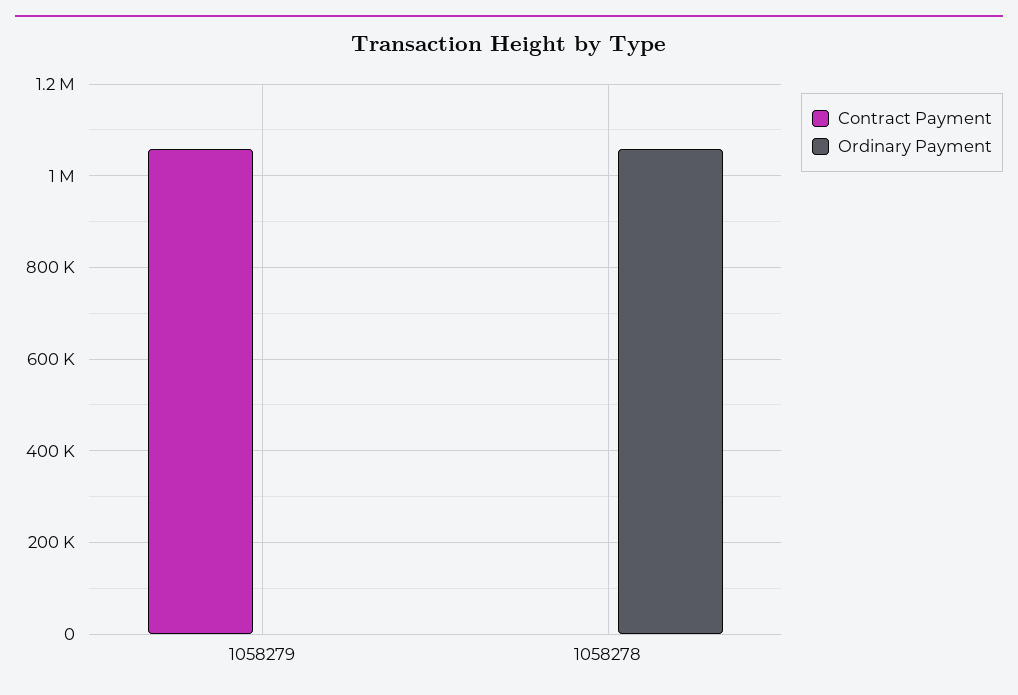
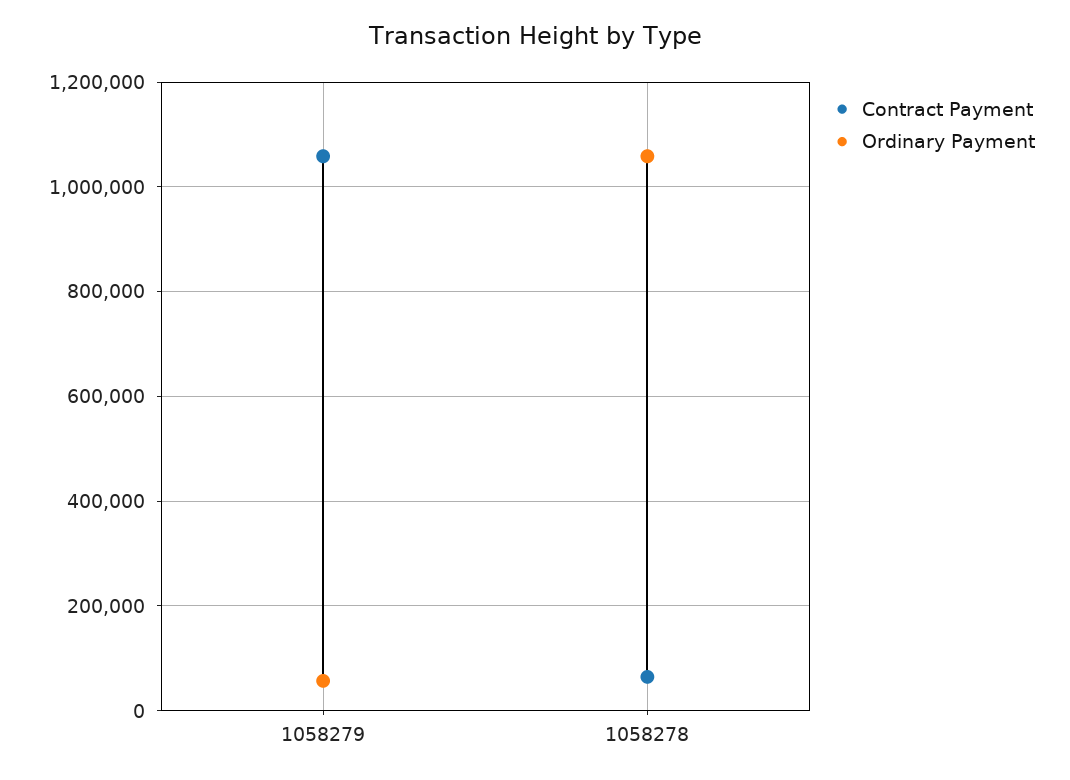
  {
    "Contract Payment": {
      "1058279": 1060000,
-     "1058278": 0
+     "1058278": 60000
    },
    "Ordinary Payment": {
-     "1058279": 0,
+     "1058279": 60000,
      "1058278": 1060000
    }
  }

